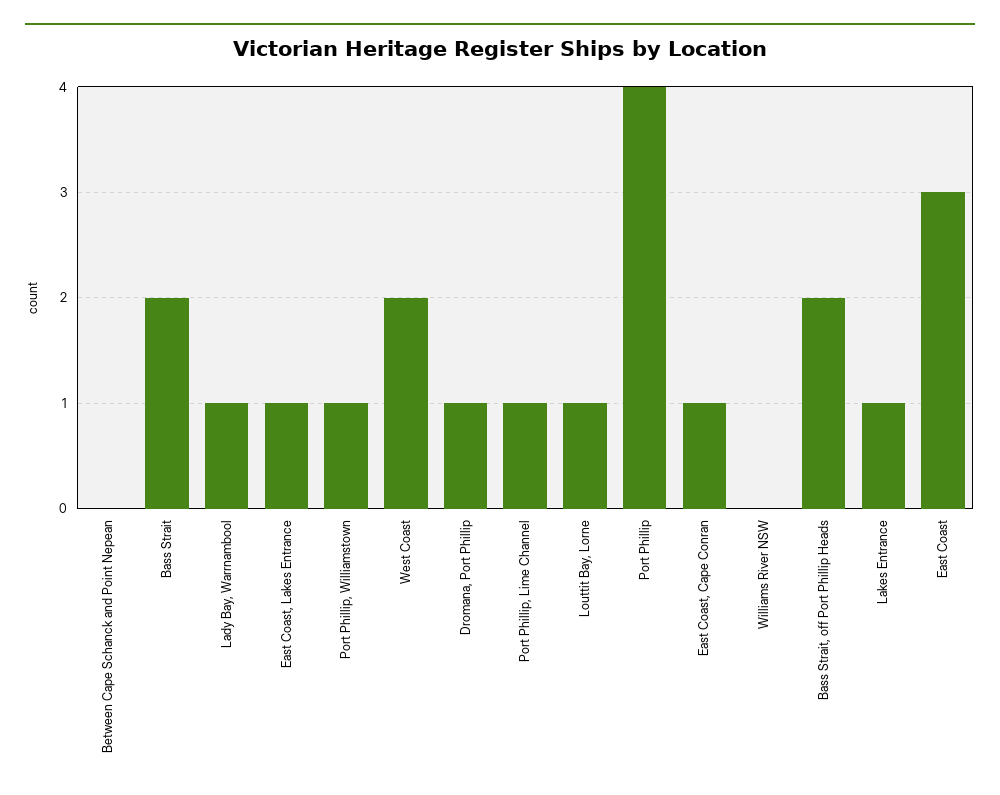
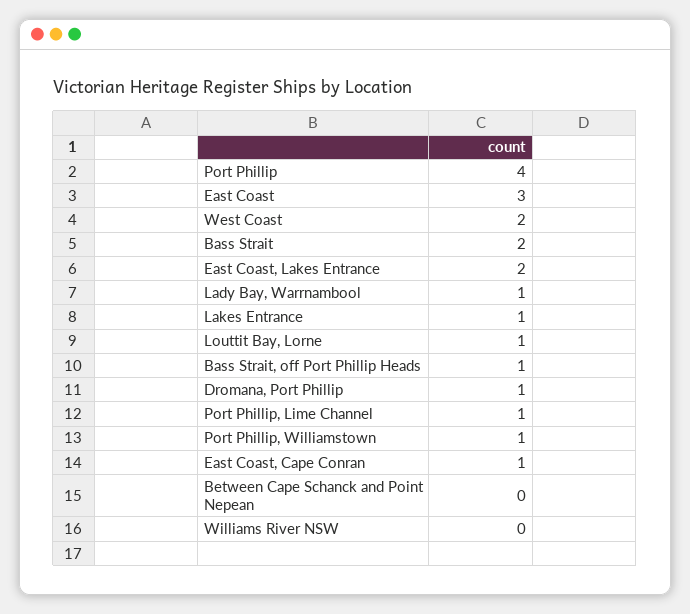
  {
    "Between Cape Schanck and Point Nepean": 0,
    "Bass Strait": 2,
    "Lady Bay, Warrnambool": 1,
-   "East Coast, Lakes Entrance": 1,
+   "East Coast, Lakes Entrance": 2,
    "Port Phillip, Williamstown": 1,
    "West Coast": 2,
    "Dromana, Port Phillip": 1,
    "Port Phillip, Lime Channel": 1,
    "Louttit Bay, Lorne": 1,
    "Port Phillip": 4,
    "East Coast, Cape Conran": 1,
    "Williams River NSW": 0,
-   "Bass Strait, off Port Phillip Heads": 2,
+   "Bass Strait, off Port Phillip Heads": 1,
    "Lakes Entrance": 1,
    "East Coast": 3
  }

